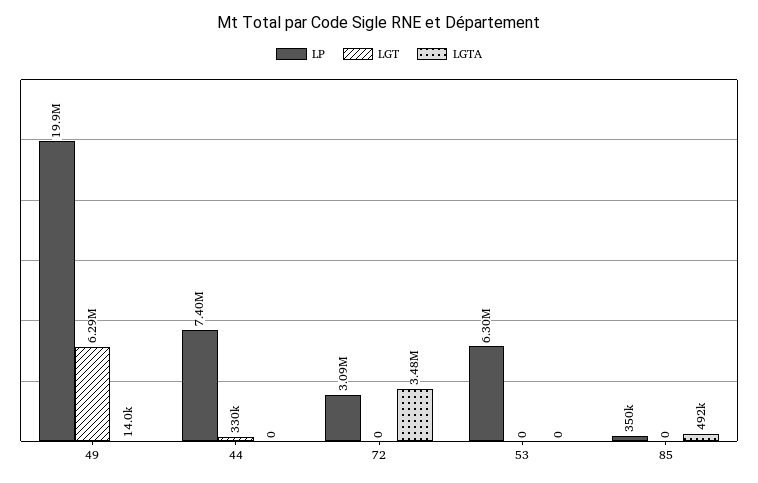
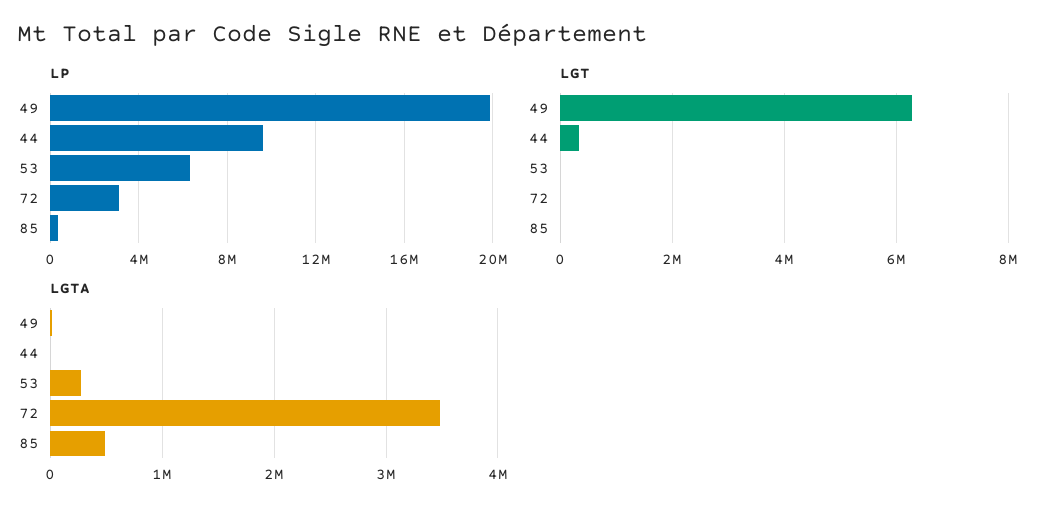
  {
    "LP": {
      "49": 19900000,
-     "44": 7400000,
+     "44": 9500000,
      "72": 3090000,
      "53": 6300000,
      "85": 350000
    },
    "LGT": {
      "49": 6290000,
      "44": 330000,
      "72": 0,
      "53": 0,
      "85": 0
    },
    "LGTA": {
      "49": 14000,
      "44": 0,
      "72": 3480000,
-     "53": 0,
+     "53": 300000,
      "85": 492000
    }
  }

